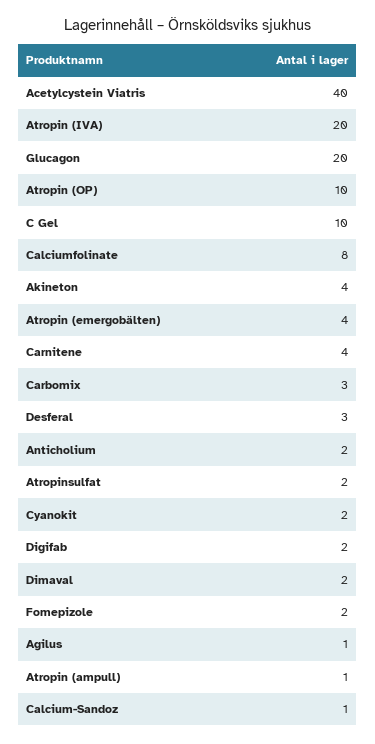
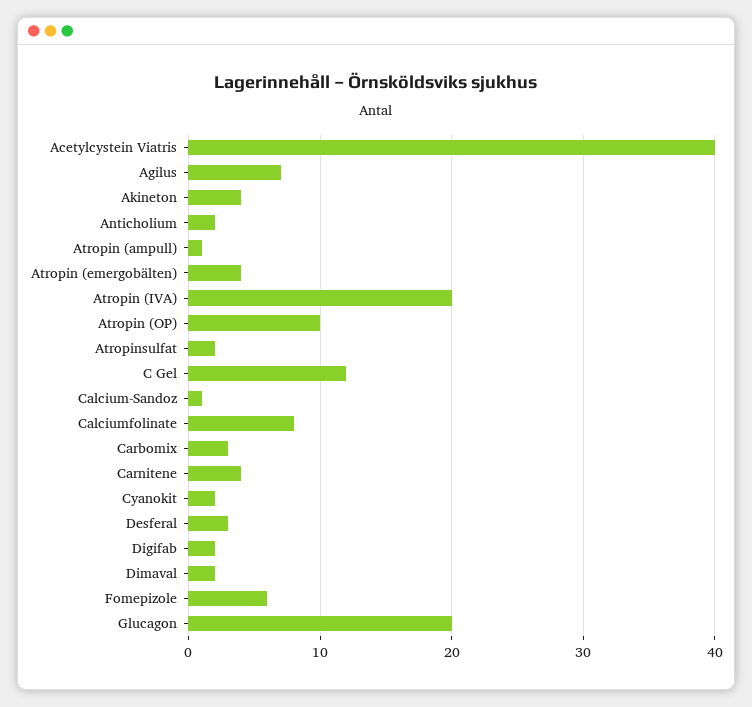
  {
    "Acetylcystein Viatris": 40,
    "Atropin (IVA)": 20,
    "Glucagon": 20,
    "Atropin (OP)": 10,
-   "C Gel": 10,
+   "C Gel": 12,
    "Calciumfolinate": 8,
    "Akineton": 4,
    "Atropin (emergobälten)": 4,
    "Carnitene": 4,
    "Carbomix": 3,
    "Desferal": 3,
    "Anticholium": 2,
    "Atropinsulfat": 2,
    "Cyanokit": 2,
    "Digifab": 2,
    "Dimaval": 2,
-   "Fomepizole": 2,
+   "Fomepizole": 6,
-   "Agilus": 1,
+   "Agilus": 7,
    "Atropin (ampull)": 1,
    "Calcium-Sandoz": 1
  }

